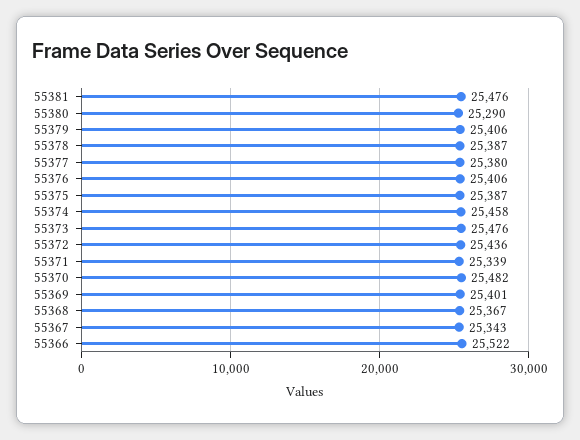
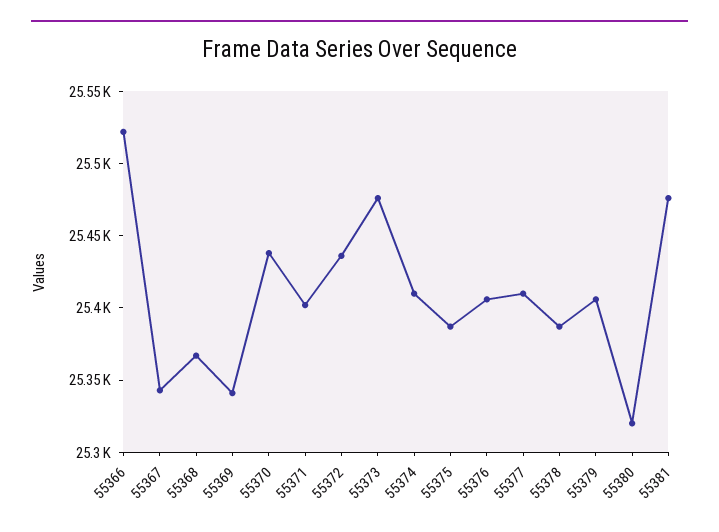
  {
    "55381": 25476,
-   "55380": 25290,
+   "55380": 25320,
    "55379": 25406,
    "55378": 25387,
-   "55377": 25380,
+   "55377": 25410,
    "55376": 25406,
    "55375": 25387,
-   "55374": 25458,
+   "55374": 25410,
    "55373": 25476,
    "55372": 25436,
-   "55371": 25339,
+   "55371": 25400,
-   "55370": 25482,
+   "55370": 25440,
-   "55369": 25401,
+   "55369": 25340,
    "55368": 25367,
    "55367": 25343,
    "55366": 25522
  }

